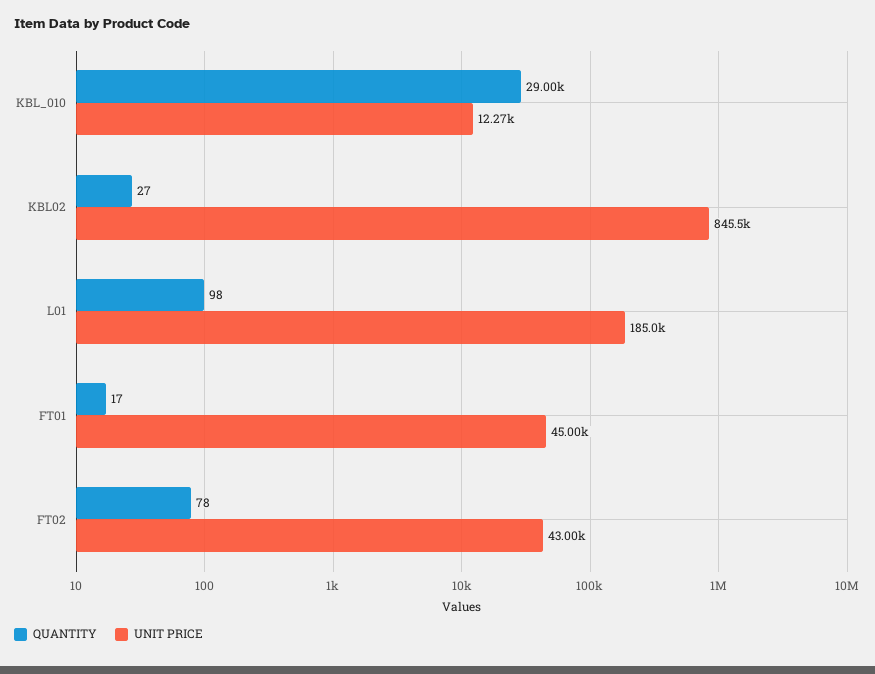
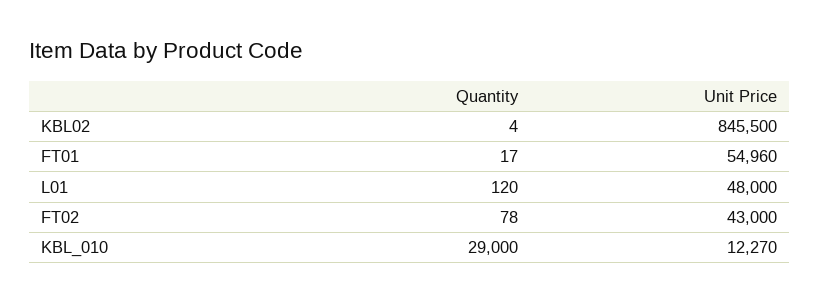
  {
    "QUANTITY": {
      "KBL_010": 29000,
-     "KBL02": 27,
+     "KBL02": 4,
-     "L01": 98,
+     "L01": 120,
      "FT01": 17,
      "FT02": 78
    },
    "UNIT PRICE": {
      "KBL_010": 12270,
      "KBL02": 845500,
-     "L01": 185000,
+     "L01": 48000,
-     "FT01": 45000,
+     "FT01": 54960,
      "FT02": 43000
    }
  }

